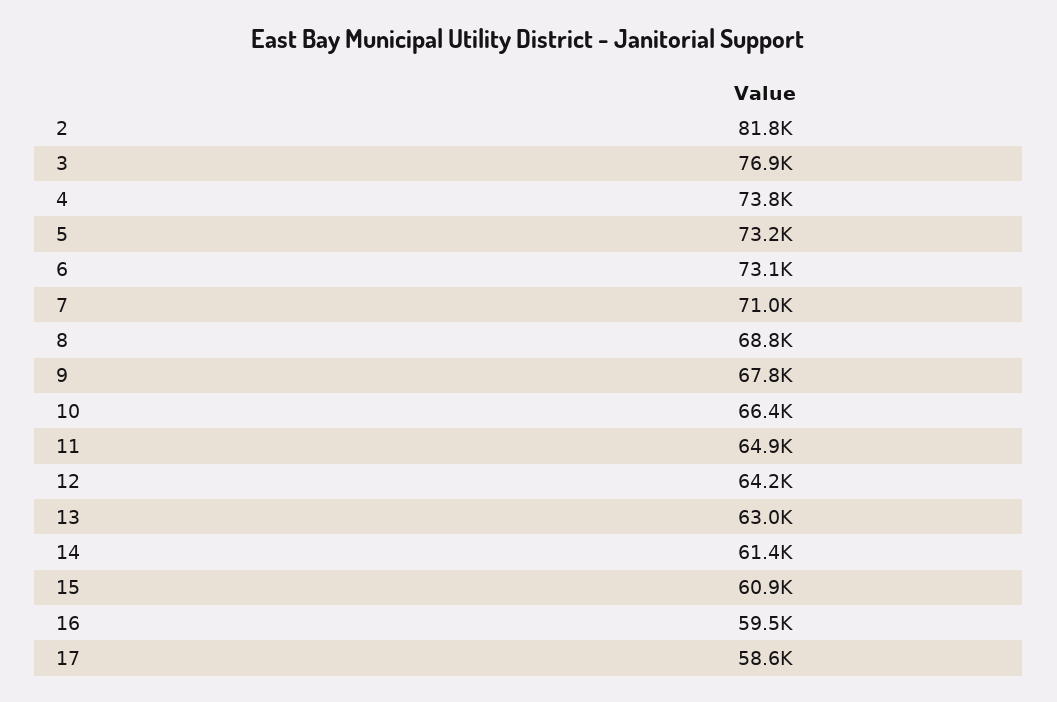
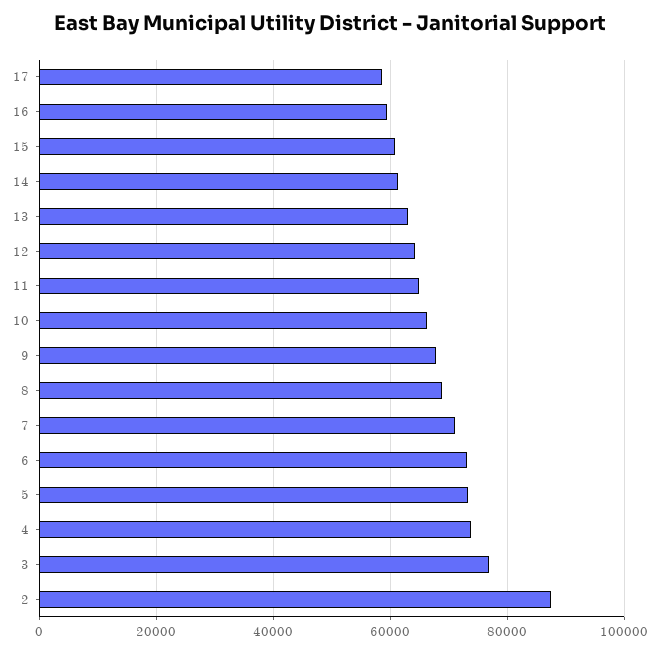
  {
-   "2": 81800,
+   "2": 88000,
    "3": 76900,
    "4": 73800,
    "5": 73200,
    "6": 73100,
    "7": 71000,
    "8": 68800,
    "9": 67800,
    "10": 66400,
    "11": 64900,
    "12": 64200,
    "13": 63000,
    "14": 61400,
    "15": 60900,
    "16": 59500,
    "17": 58600
  }

